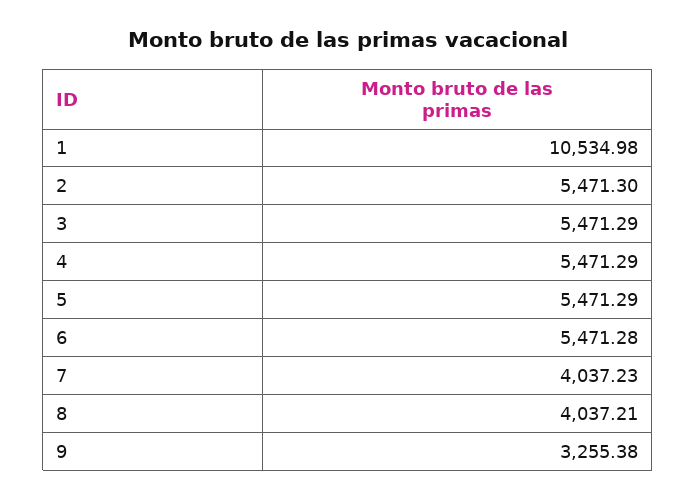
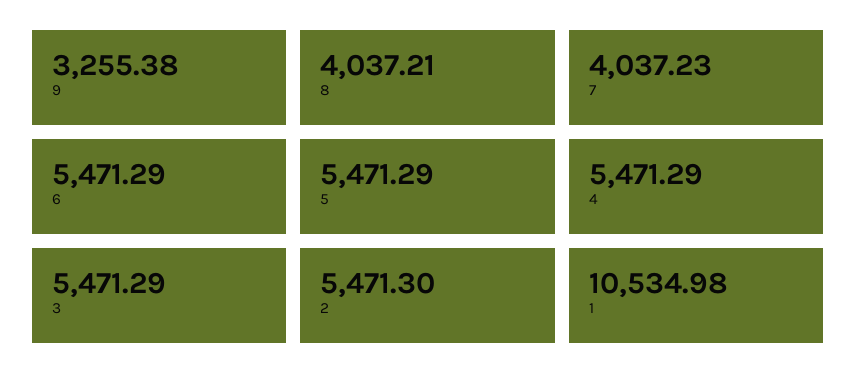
  {
    "1": 10534.98,
    "2": 5471.3,
    "3": 5471.29,
    "4": 5471.29,
    "5": 5471.29,
-   "6": 5471.28,
+   "6": 5471.29,
    "7": 4037.23,
    "8": 4037.21,
    "9": 3255.38
  }

